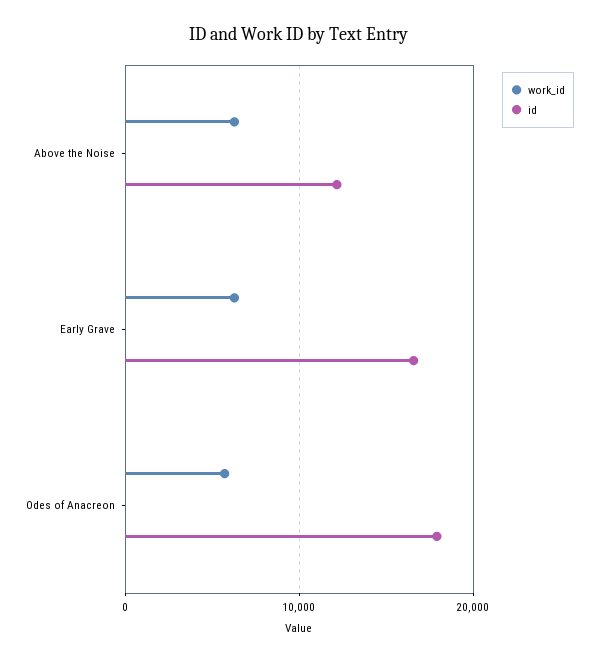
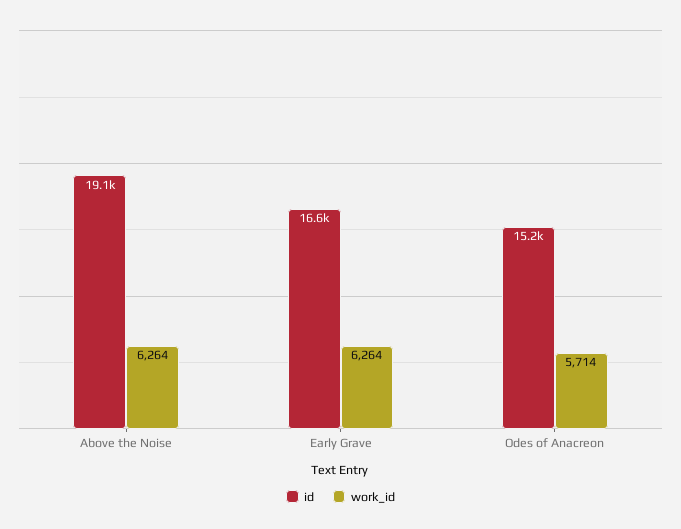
  {
    "work_id": {
      "Above the Noise": 6264,
      "Early Grave": 6264,
      "Odes of Anacreon": 5714
    },
    "id": {
-     "Above the Noise": 12000,
+     "Above the Noise": 19100,
      "Early Grave": 16600,
-     "Odes of Anacreon": 18000
+     "Odes of Anacreon": 15200
    }
  }

